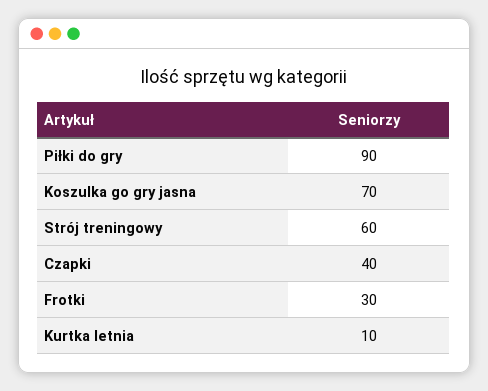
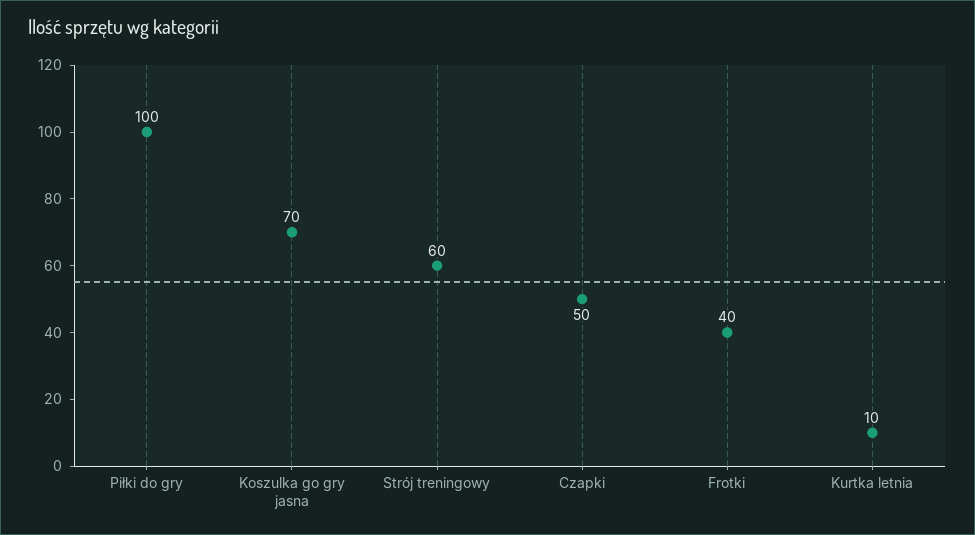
  {
-   "Piłki do gry": 90,
+   "Piłki do gry": 100,
    "Koszulka go gry jasna": 70,
    "Strój treningowy": 60,
-   "Czapki": 40,
+   "Czapki": 50,
-   "Frotki": 30,
+   "Frotki": 40,
    "Kurtka letnia": 10
  }

